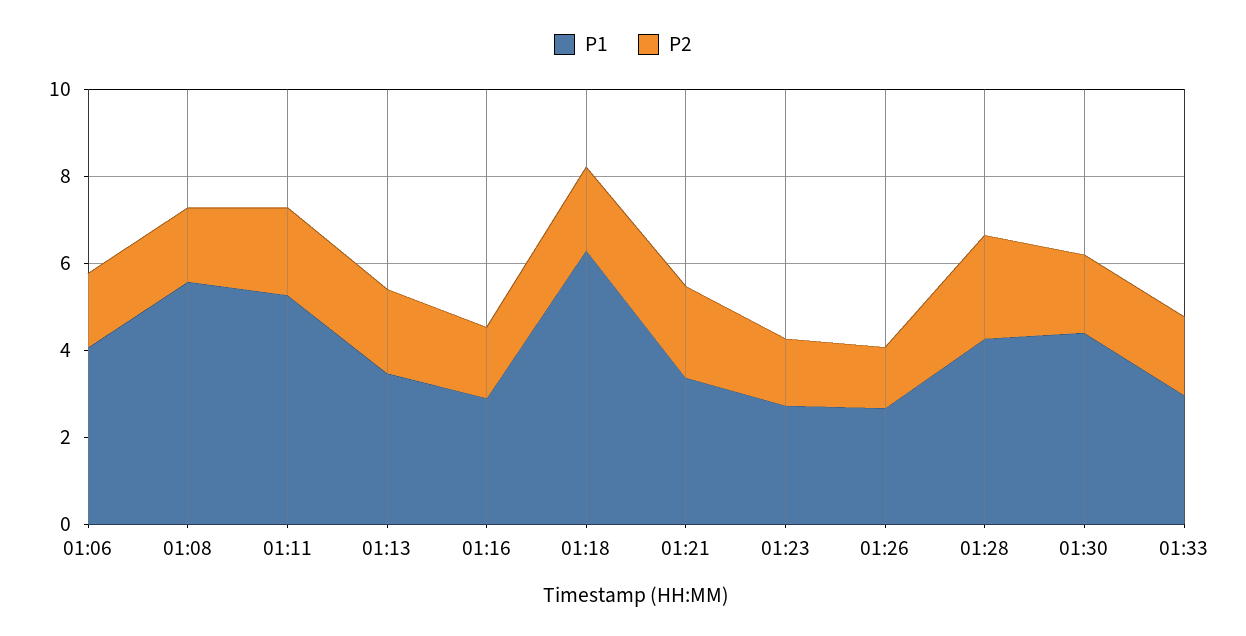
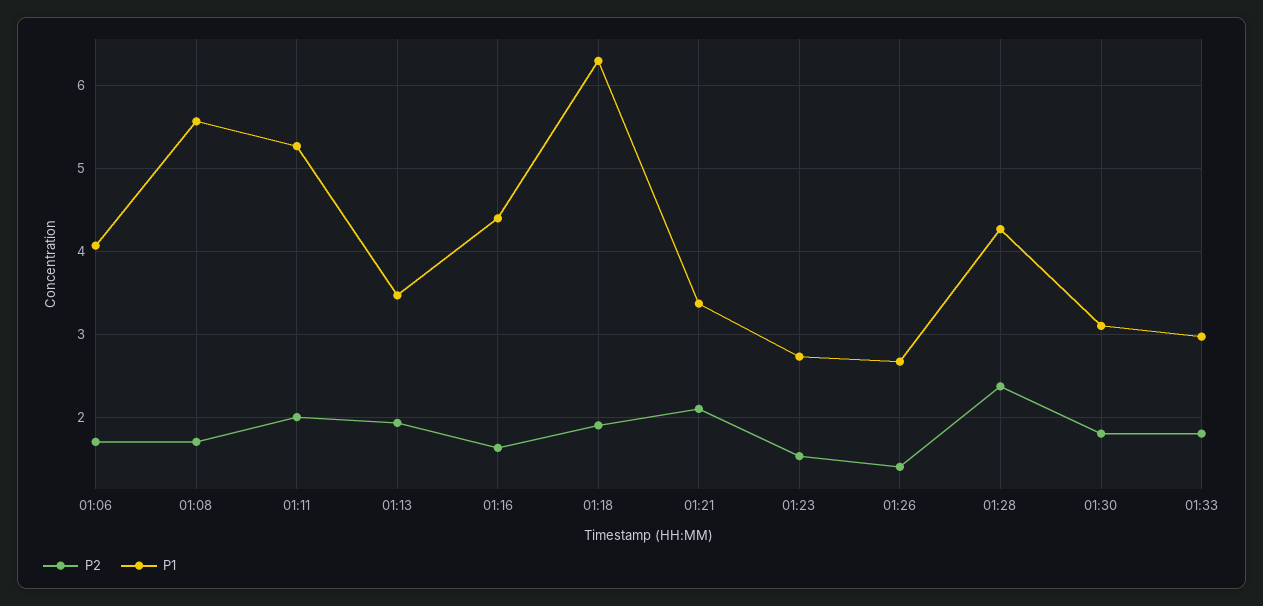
  {
    "P1": {
      "01:06": 4.1,
      "01:08": 5.6,
      "01:11": 5.3,
      "01:13": 3.5,
-     "01:16": 3,
+     "01:16": 4.4,
      "01:18": 6.3,
      "01:21": 3.4,
      "01:23": 2.7,
      "01:26": 2.7,
      "01:28": 4.3,
-     "01:30": 4.5,
+     "01:30": 3.1,
      "01:33": 3
    },
    "P2": {
      "01:06": 1.7,
      "01:08": 1.7,
      "01:11": 2,
      "01:13": 1.9,
      "01:16": 1.6,
      "01:18": 1.9,
      "01:21": 2.1,
      "01:23": 1.5,
      "01:26": 1.4,
      "01:28": 2.4,
      "01:30": 1.8,
      "01:33": 1.8
    }
  }

